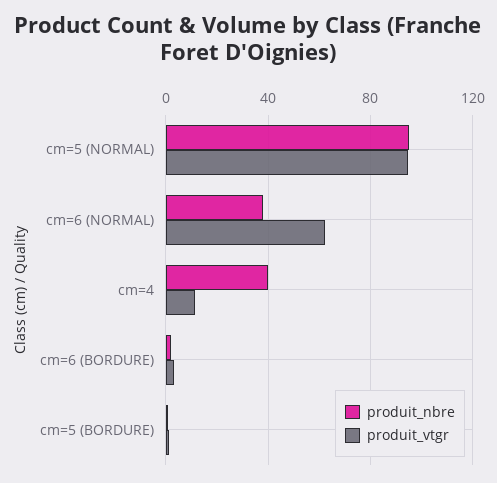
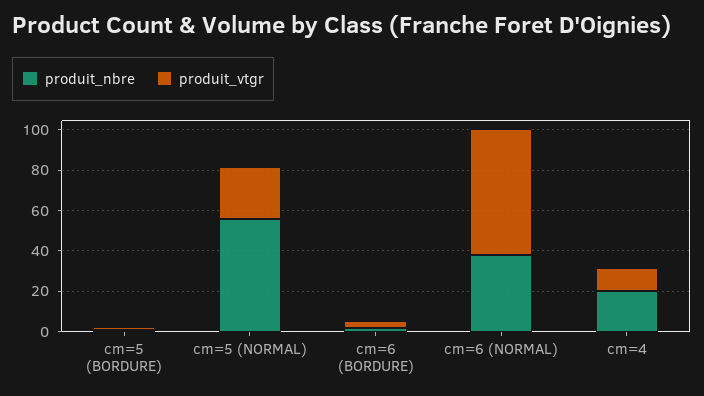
  {
    "produit_nbre": {
-     "cm=5 (NORMAL)": 95,
+     "cm=5 (NORMAL)": 55,
      "cm=6 (NORMAL)": 40,
-     "cm=4": 40,
+     "cm=4": 20,
      "cm=6 (BORDURE)": 0,
      "cm=5 (BORDURE)": 0
    },
    "produit_vtgr": {
-     "cm=5 (NORMAL)": 95,
+     "cm=5 (NORMAL)": 25,
      "cm=6 (NORMAL)": 60,
      "cm=4": 10,
      "cm=6 (BORDURE)": 5,
      "cm=5 (BORDURE)": 0
    }
  }

